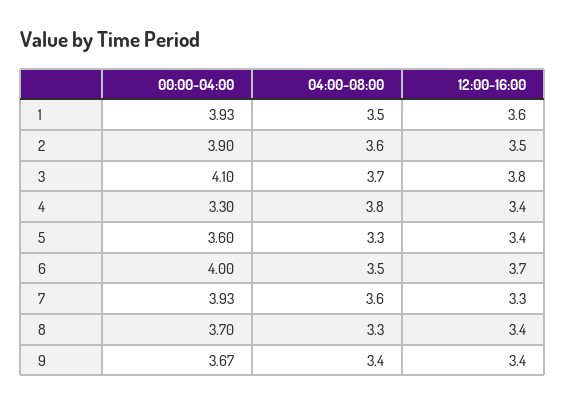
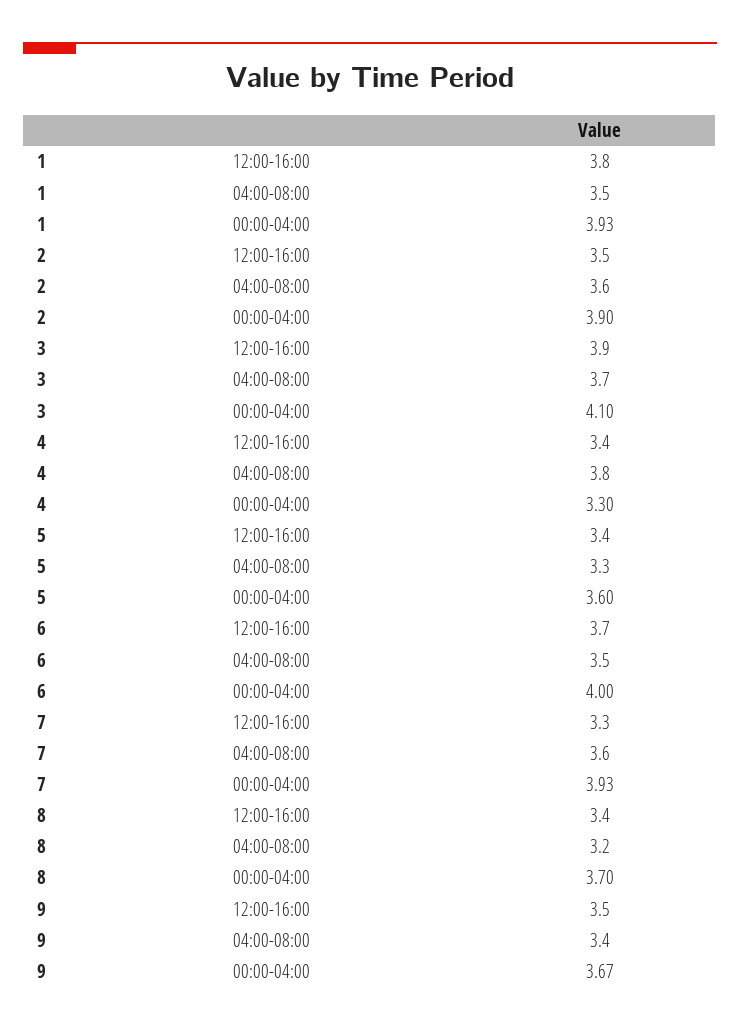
  {
    "00:00-04:00": {
      "1": 3.93,
      "2": 3.9,
      "3": 4.1,
      "4": 3.3,
      "5": 3.6,
      "6": 4,
      "7": 3.93,
      "8": 3.7,
      "9": 3.67
    },
    "04:00-08:00": {
      "1": 3.5,
      "2": 3.6,
      "3": 3.7,
      "4": 3.8,
      "5": 3.3,
      "6": 3.5,
      "7": 3.6,
-     "8": 3.3,
+     "8": 3.2,
      "9": 3.4
    },
    "12:00-16:00": {
-     "1": 3.6,
+     "1": 3.8,
      "2": 3.5,
-     "3": 3.8,
+     "3": 3.9,
      "4": 3.4,
      "5": 3.4,
      "6": 3.7,
      "7": 3.3,
      "8": 3.4,
-     "9": 3.4
+     "9": 3.5
    }
  }

